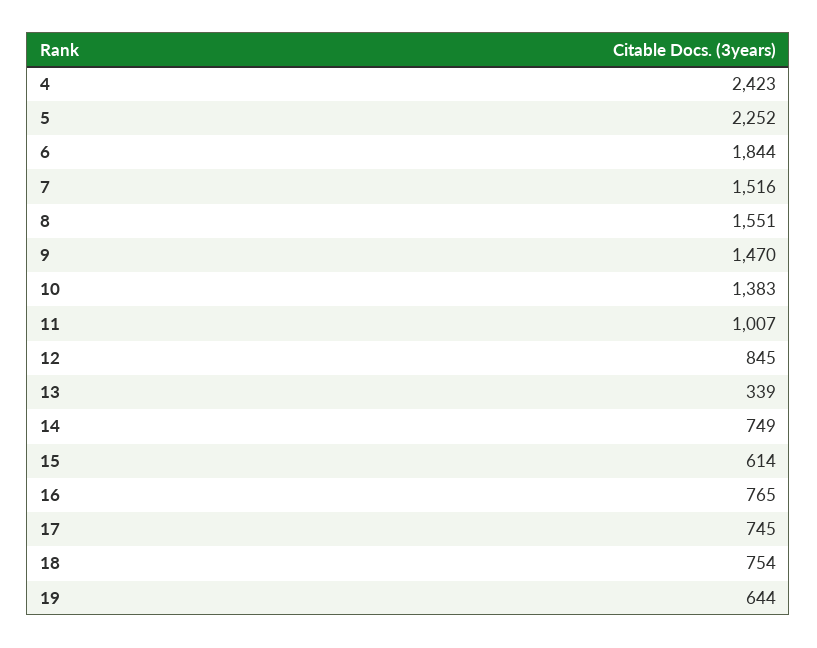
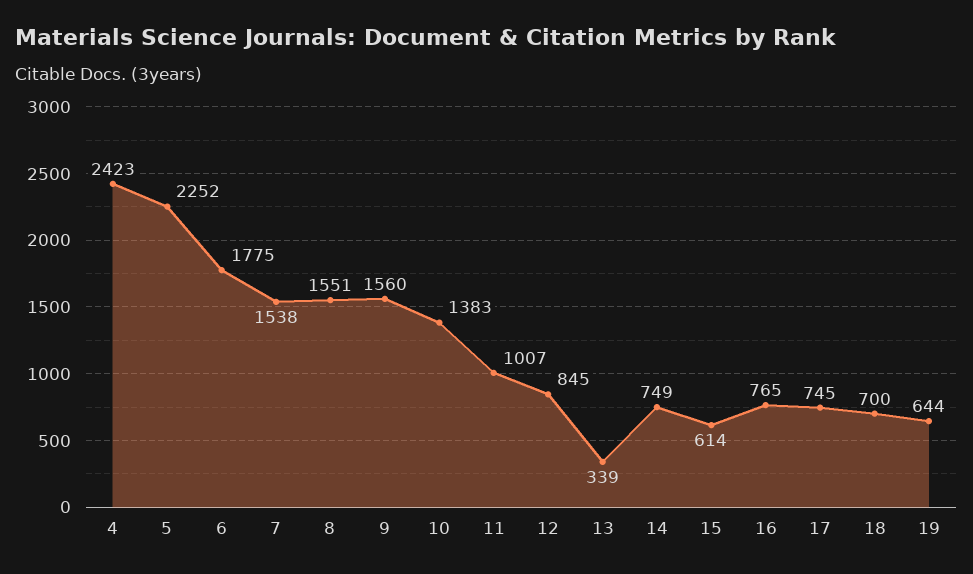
  {
    "4": 2423,
    "5": 2252,
-   "6": 1844,
+   "6": 1775,
-   "7": 1516,
+   "7": 1538,
    "8": 1551,
-   "9": 1470,
+   "9": 1560,
    "10": 1383,
    "11": 1007,
    "12": 845,
    "13": 339,
    "14": 749,
    "15": 614,
    "16": 765,
    "17": 745,
-   "18": 754,
+   "18": 700,
    "19": 644
  }

